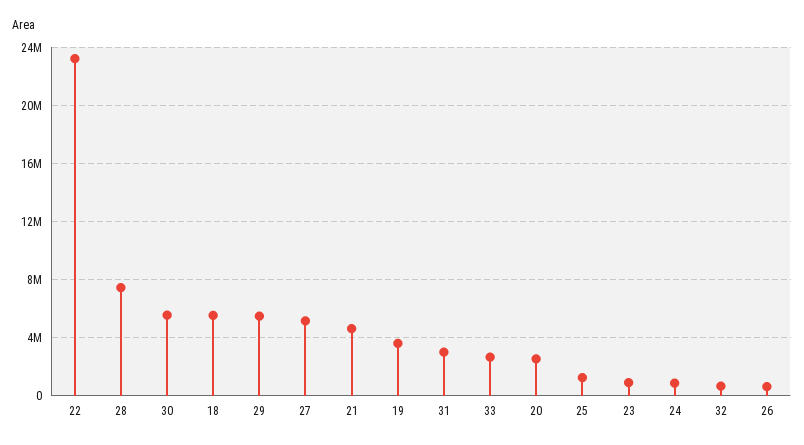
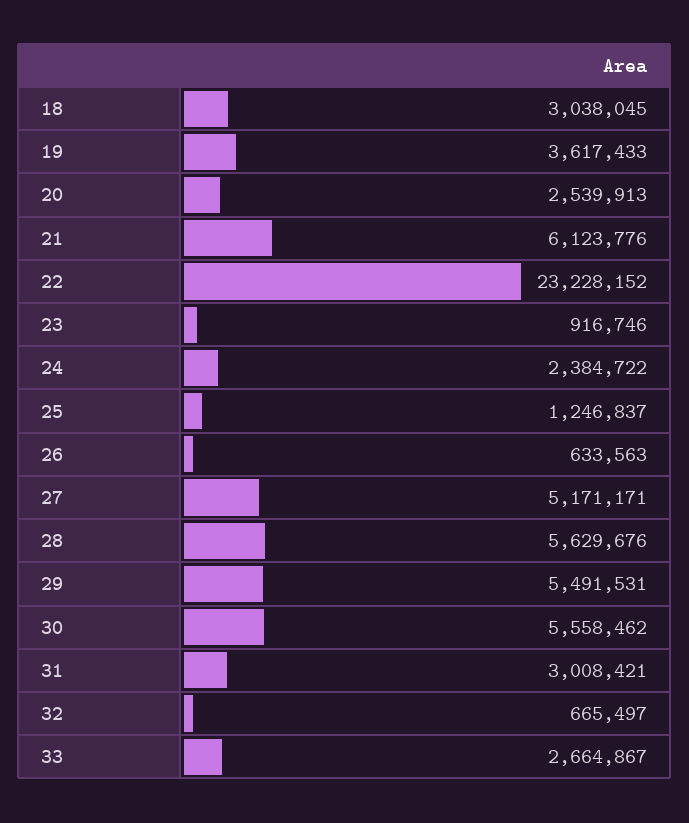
  {
    "22": 23228152,
-   "28": 7500000,
+   "28": 5629676,
    "30": 5558462,
-   "18": 5500000,
+   "18": 3038045,
    "29": 5491531,
    "27": 5171171,
-   "21": 4500000,
+   "21": 6123776,
    "19": 3617433,
    "31": 3008421,
    "33": 2664867,
    "20": 2539913,
    "25": 1246837,
    "23": 916746,
-   "24": 1000000,
+   "24": 2384722,
    "32": 665497,
    "26": 633563
  }

